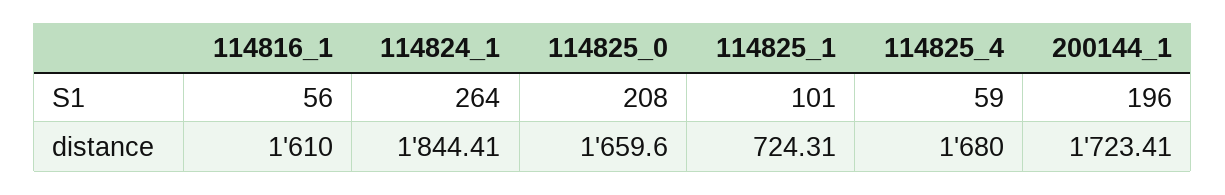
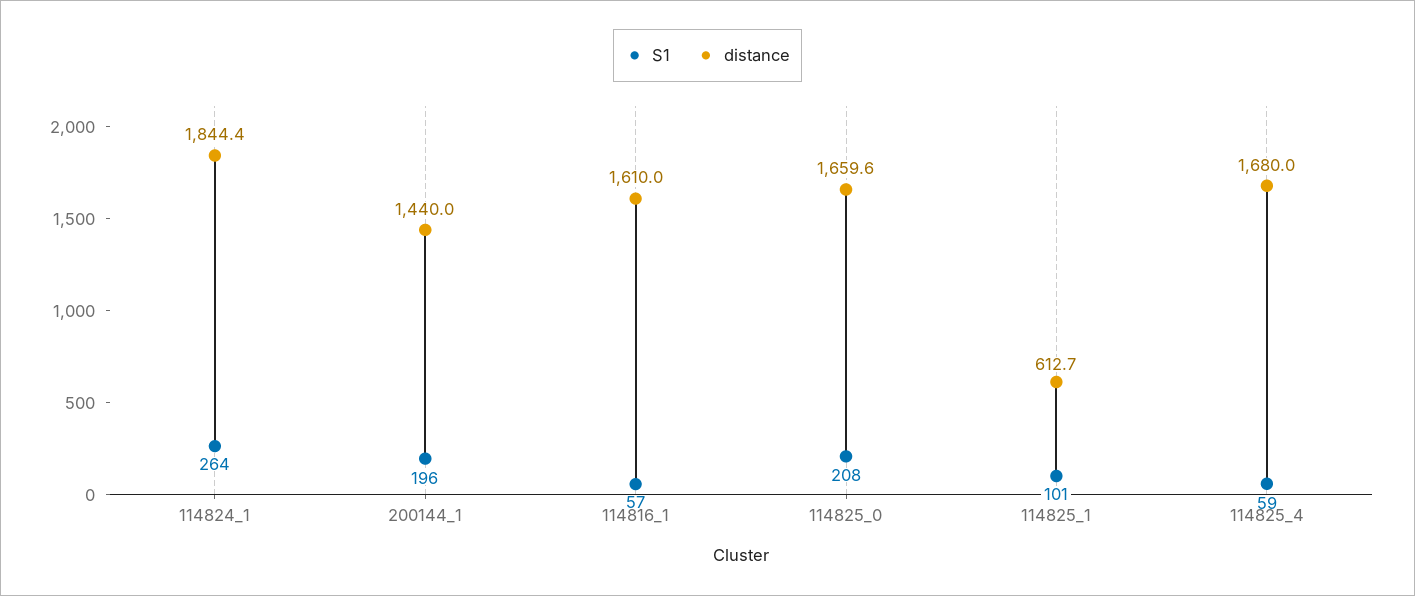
  {
    "S1": {
-     "114816_1": 56,
+     "114816_1": 57,
      "114824_1": 264,
      "114825_0": 208,
      "114825_1": 101,
      "114825_4": 59,
      "200144_1": 196
    },
    "distance": {
      "114816_1": 1610,
      "114824_1": 1844.41,
      "114825_0": 1659.6,
-     "114825_1": 724.31,
+     "114825_1": 612.7,
      "114825_4": 1680,
-     "200144_1": 1723.41
+     "200144_1": 1440
    }
  }

